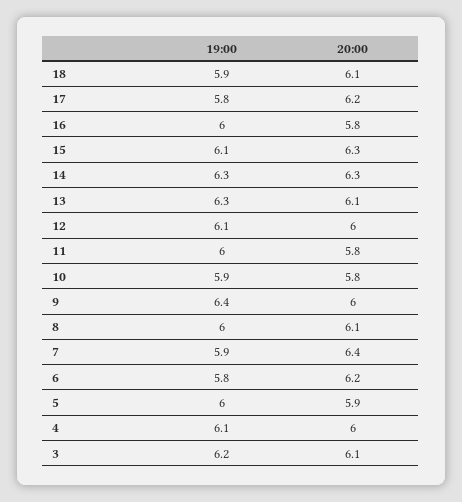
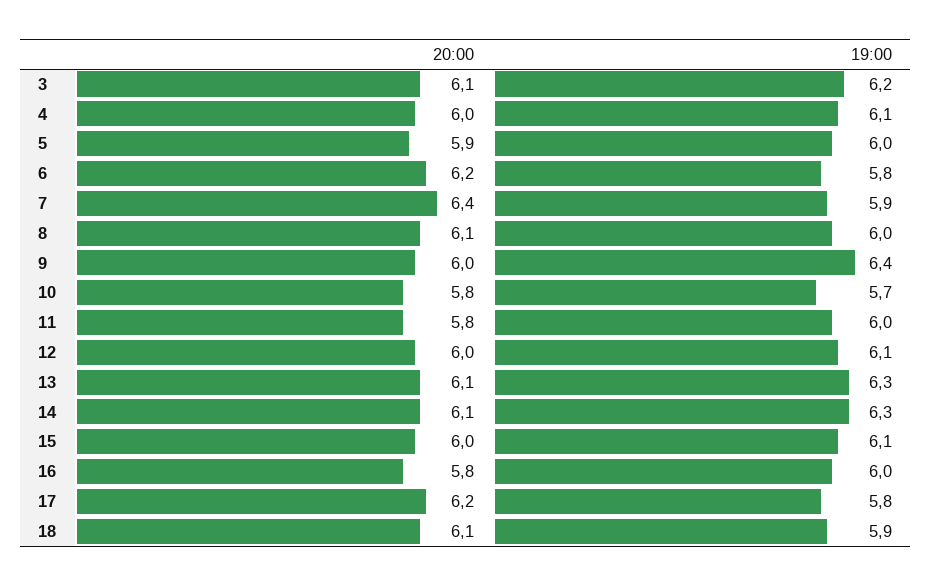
  {
    "19:00": {
      "18": 5.9,
      "17": 5.8,
      "16": 6,
      "15": 6.1,
      "14": 6.3,
      "13": 6.3,
      "12": 6.1,
      "11": 6,
-     "10": 5.9,
+     "10": 5.7,
      "9": 6.4,
      "8": 6,
      "7": 5.9,
      "6": 5.8,
      "5": 6,
      "4": 6.1,
      "3": 6.2
    },
    "20:00": {
      "18": 6.1,
      "17": 6.2,
      "16": 5.8,
-     "15": 6.3,
+     "15": 6,
-     "14": 6.3,
+     "14": 6.1,
      "13": 6.1,
      "12": 6,
      "11": 5.8,
      "10": 5.8,
      "9": 6,
      "8": 6.1,
      "7": 6.4,
      "6": 6.2,
      "5": 5.9,
      "4": 6,
      "3": 6.1
    }
  }

